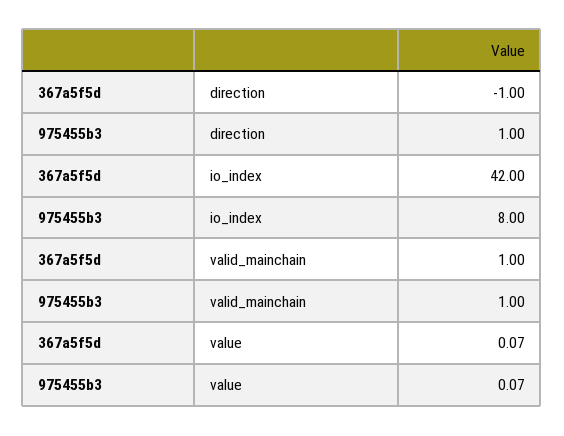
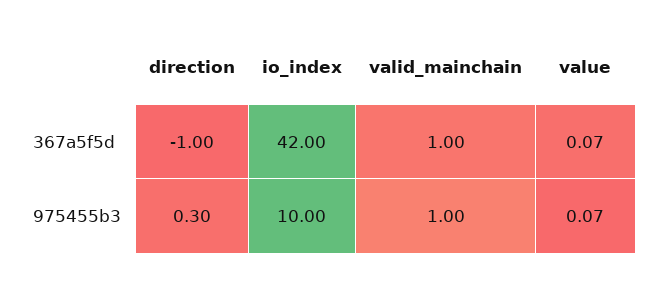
  {
    "367a5f5d": {
      "direction": -1,
      "io_index": 42,
      "valid_mainchain": 1,
      "value": 0.07
    },
    "975455b3": {
-     "direction": 1,
+     "direction": 0.3,
-     "io_index": 8,
+     "io_index": 10,
      "valid_mainchain": 1,
      "value": 0.07
    }
  }

